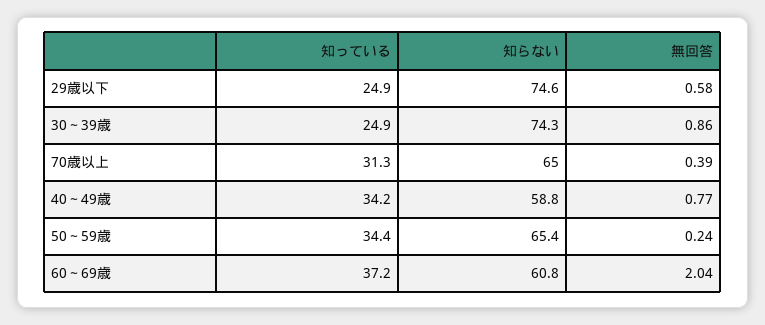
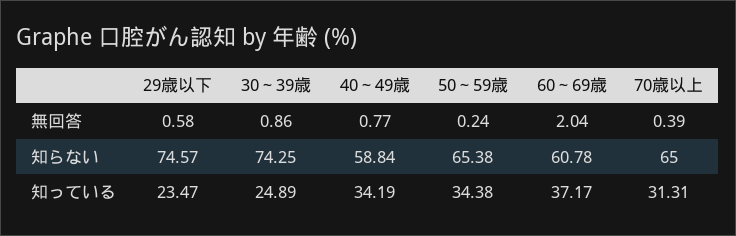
  {
    "知っている": {
-     "29歳以下": 24.9,
+     "29歳以下": 23.47,
      "30～39歳": 24.89,
      "70歳以上": 31.31,
      "40～49歳": 34.19,
      "50～59歳": 34.38,
      "60～69歳": 37.17
    },
    "知らない": {
      "29歳以下": 74.57,
      "30～39歳": 74.25,
      "70歳以上": 65,
      "40～49歳": 58.84,
      "50～59歳": 65.38,
      "60～69歳": 60.78
    },
    "無回答": {
      "29歳以下": 0.58,
      "30～39歳": 0.86,
      "70歳以上": 0.39,
      "40～49歳": 0.77,
      "50～59歳": 0.24,
      "60～69歳": 2.04
    }
  }

